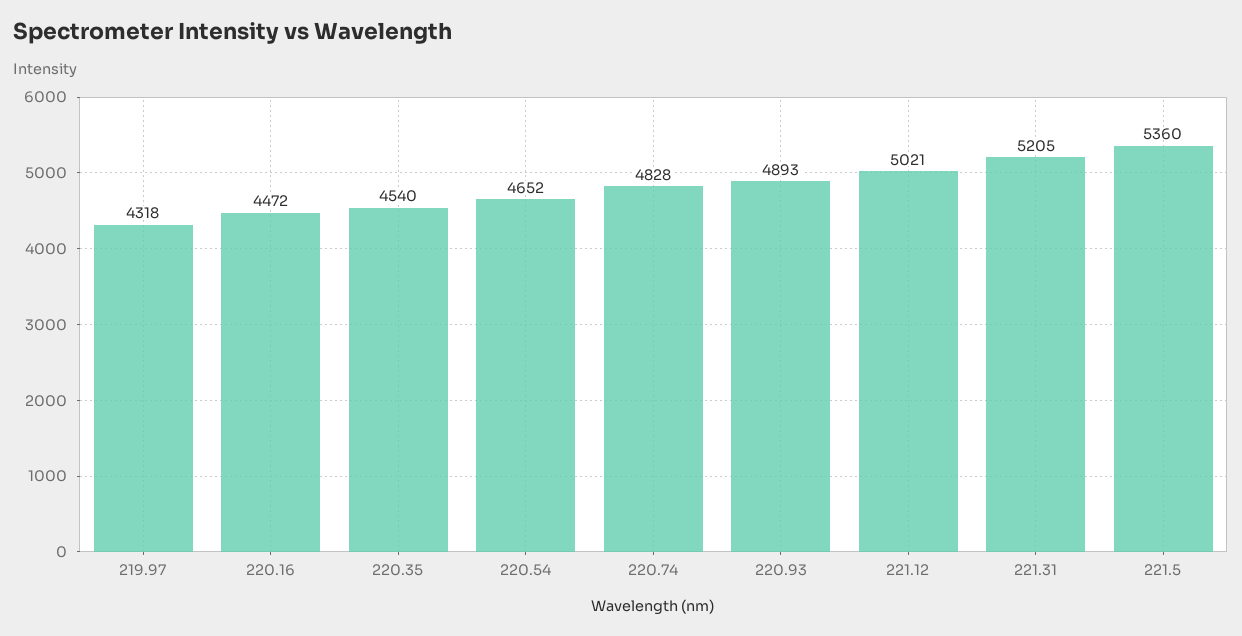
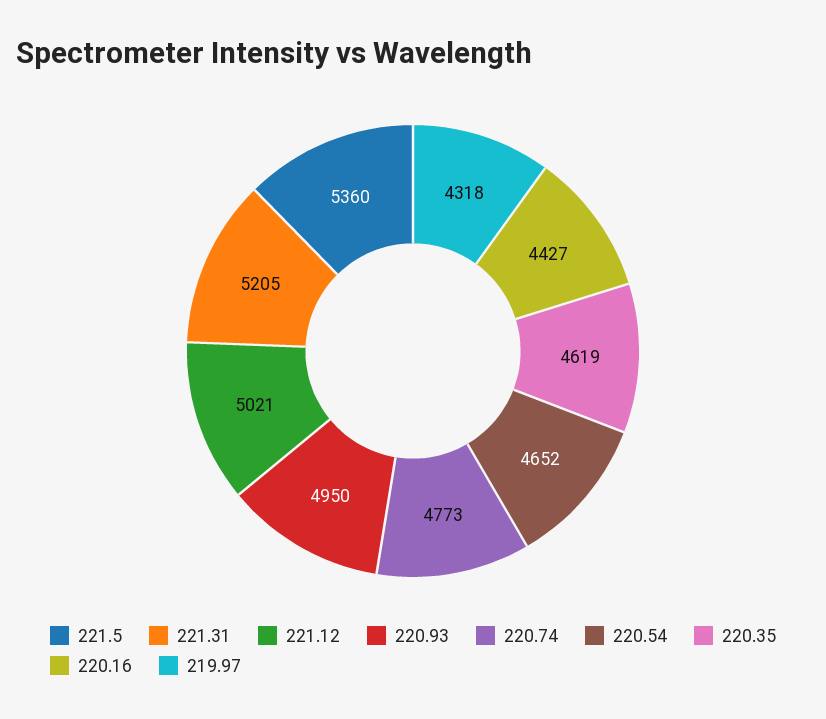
  {
    "219.97": 4318,
-   "220.16": 4472,
+   "220.16": 4427,
-   "220.35": 4540,
+   "220.35": 4619,
    "220.54": 4652,
-   "220.74": 4828,
+   "220.74": 4773,
-   "220.93": 4893,
+   "220.93": 4950,
    "221.12": 5021,
    "221.31": 5205,
    "221.5": 5360
  }

